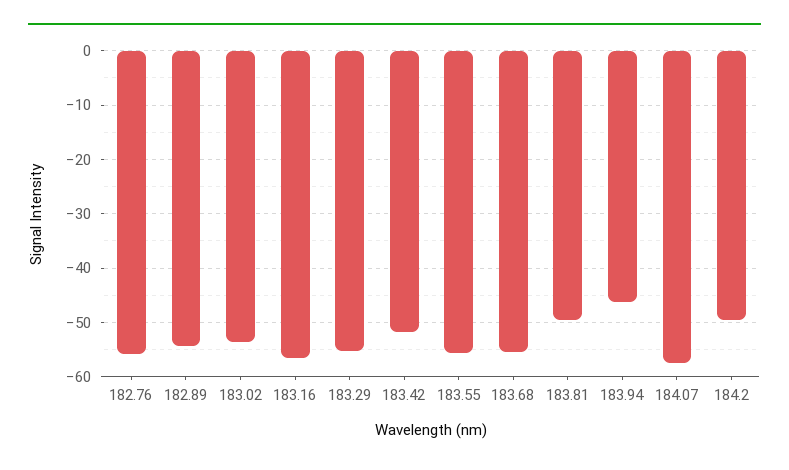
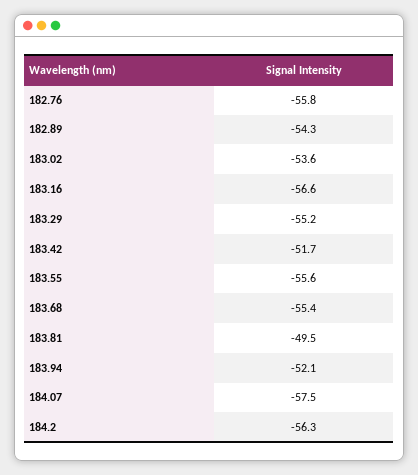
  {
    "182.76": -55.8,
    "182.89": -54.3,
    "183.02": -53.6,
    "183.16": -56.6,
    "183.29": -55.2,
    "183.42": -51.7,
    "183.55": -55.6,
    "183.68": -55.4,
    "183.81": -49.5,
-   "183.94": -46,
+   "183.94": -52.1,
    "184.07": -57.5,
-   "184.2": -50
+   "184.2": -56.3
  }

